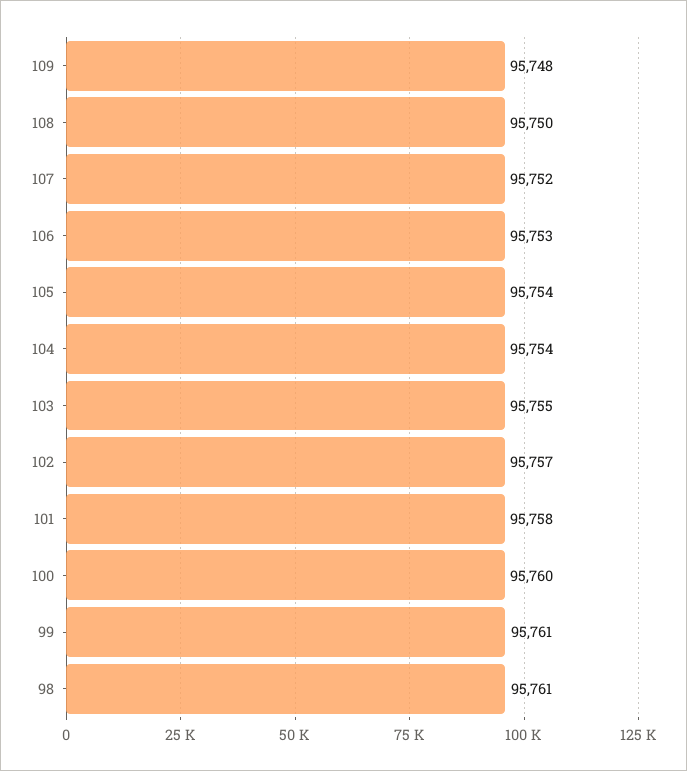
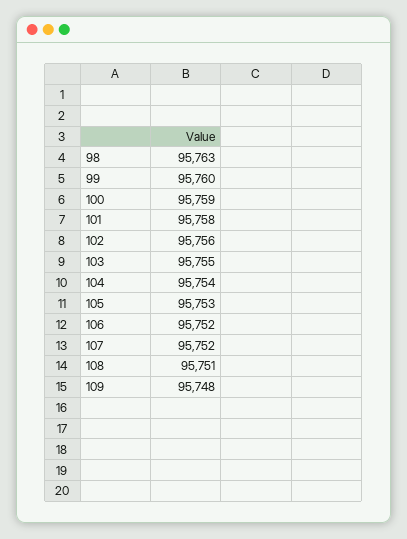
  {
    "109": 95748,
-   "108": 95750,
+   "108": 95751,
    "107": 95752,
-   "106": 95753,
+   "106": 95752,
-   "105": 95754,
+   "105": 95753,
    "104": 95754,
    "103": 95755,
-   "102": 95757,
+   "102": 95756,
    "101": 95758,
-   "100": 95760,
+   "100": 95759,
-   "99": 95761,
+   "99": 95760,
-   "98": 95761
+   "98": 95763
  }

